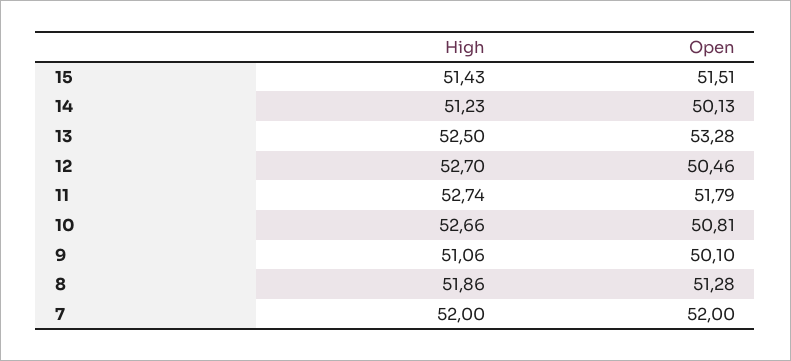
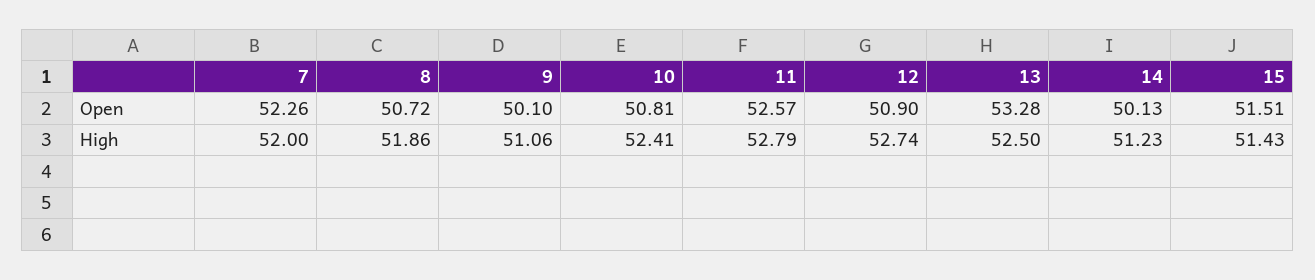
  {
    "High": {
      "15": 51.43,
      "14": 51.23,
      "13": 52.5,
-     "12": 52.7,
+     "12": 52.74,
-     "11": 52.74,
+     "11": 52.79,
-     "10": 52.66,
+     "10": 52.41,
      "9": 51.06,
      "8": 51.86,
      "7": 52
    },
    "Open": {
      "15": 51.51,
      "14": 50.13,
      "13": 53.28,
-     "12": 50.46,
+     "12": 50.9,
-     "11": 51.79,
+     "11": 52.57,
      "10": 50.81,
      "9": 50.1,
-     "8": 51.28,
+     "8": 50.72,
-     "7": 52
+     "7": 52.26
    }
  }

